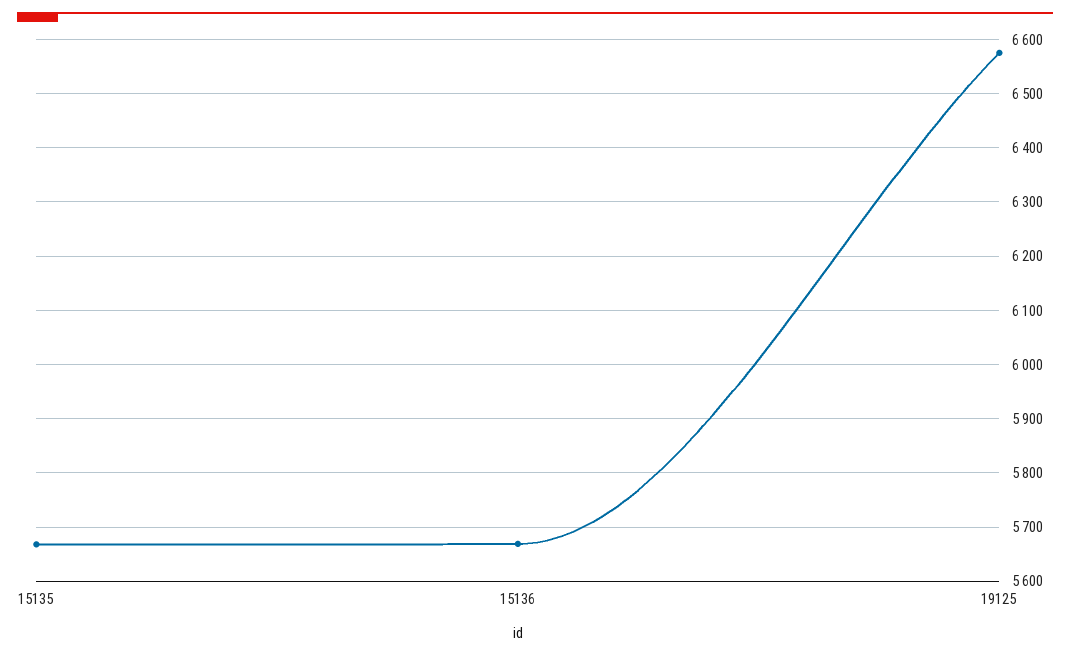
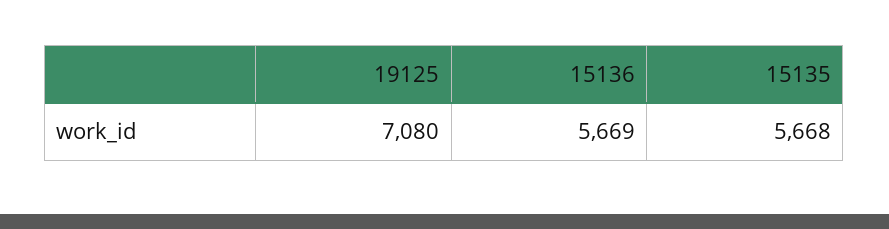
  {
    "15135": 5668,
    "15136": 5669,
-   "19125": 6580
+   "19125": 7080
  }

